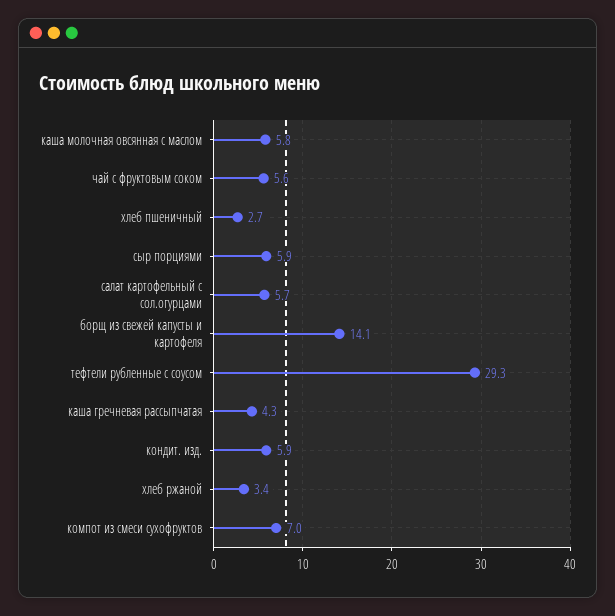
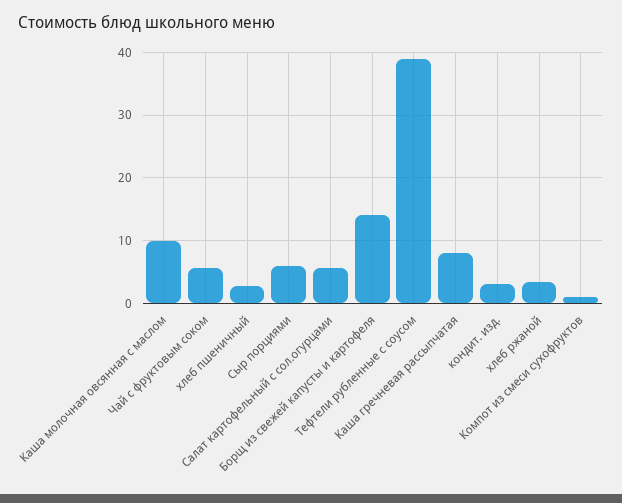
  {
-   "каша молочная овсянная с маслом": 5.8,
+   "каша молочная овсянная с маслом": 10,
    "чай с фруктовым соком": 5.6,
    "хлеб пшеничный": 2.7,
    "сыр порциями": 5.9,
    "салат картофельный с сол.огурцами": 5.7,
    "борщ из свежей капусты и картофеля": 14.1,
-   "тефтели рубленные с соусом": 29.3,
+   "тефтели рубленные с соусом": 39,
-   "каша гречневая рассыпчатая": 4.3,
+   "каша гречневая рассыпчатая": 8,
-   "кондит. изд.": 5.9,
+   "кондит. изд.": 3,
    "хлеб ржаной": 3.4,
-   "компот из смеси сухофруктов": 7
+   "компот из смеси сухофруктов": 1
  }

